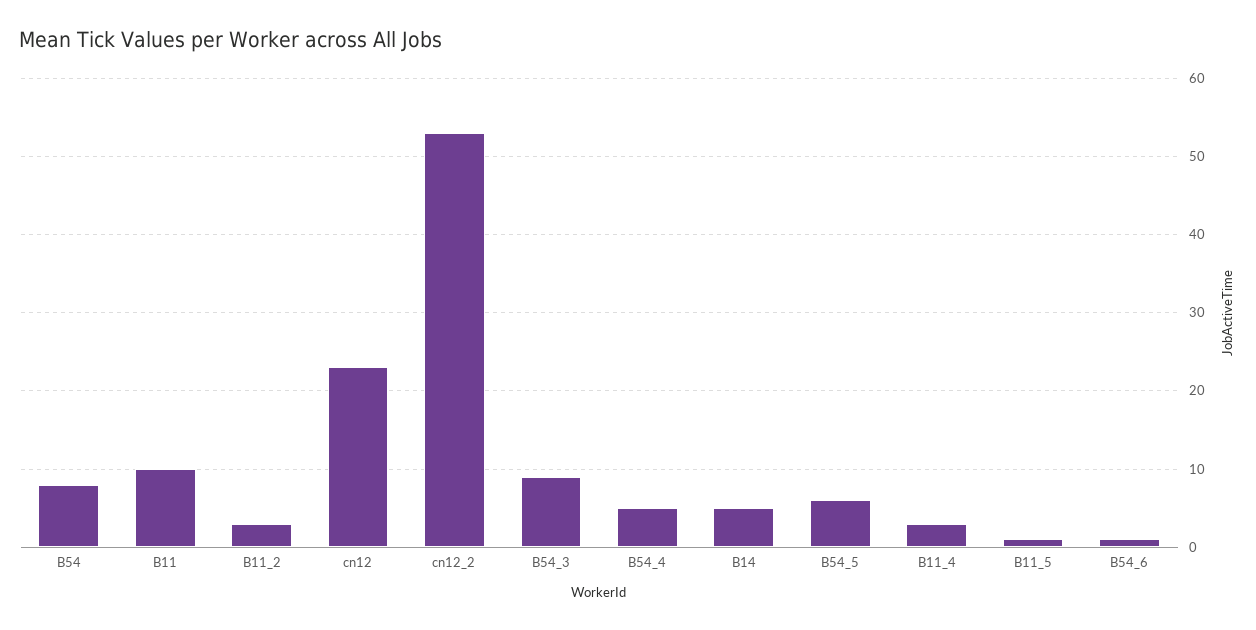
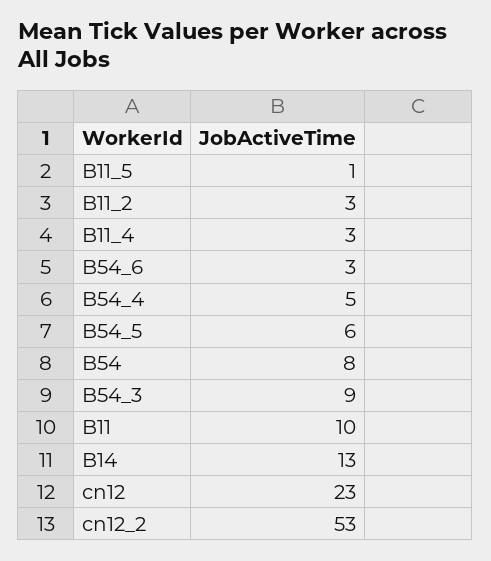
  {
    "B54": 8,
    "B11": 10,
    "B11_2": 3,
    "cn12": 23,
    "cn12_2": 53,
    "B54_3": 9,
    "B54_4": 5,
-   "B14": 5,
+   "B14": 13,
    "B54_5": 6,
    "B11_4": 3,
    "B11_5": 1,
-   "B54_6": 1
+   "B54_6": 3
  }

